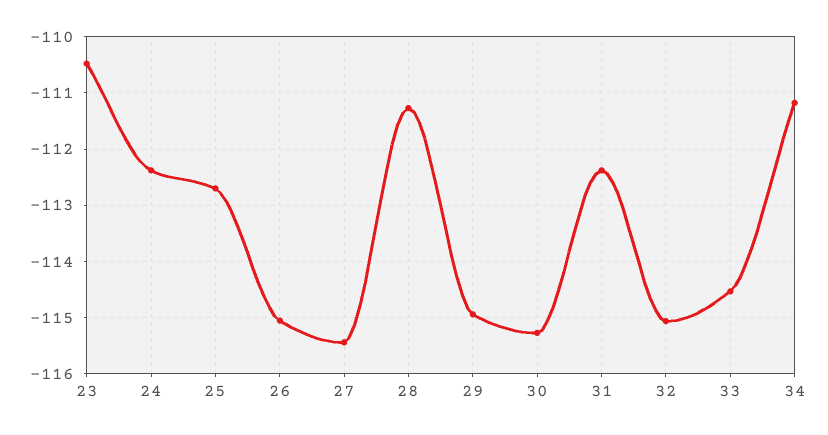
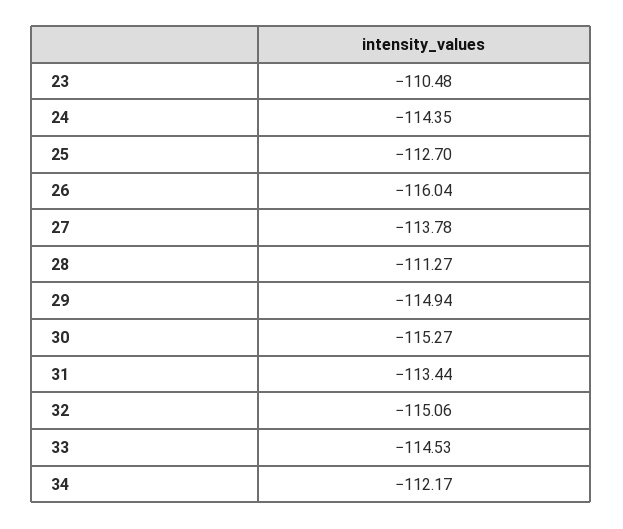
  {
    "23": -110.48,
-   "24": -112.4,
+   "24": -114.35,
    "25": -112.7,
-   "26": -115,
+   "26": -116.04,
-   "27": -115.4,
+   "27": -113.78,
    "28": -111.27,
    "29": -114.94,
    "30": -115.27,
-   "31": -112.4,
+   "31": -113.44,
    "32": -115.06,
    "33": -114.53,
-   "34": -111.2
+   "34": -112.17
  }

